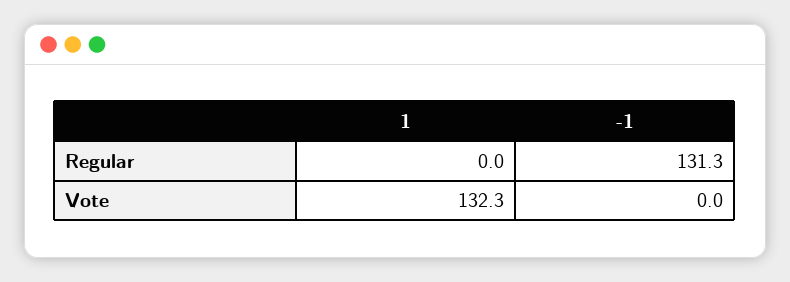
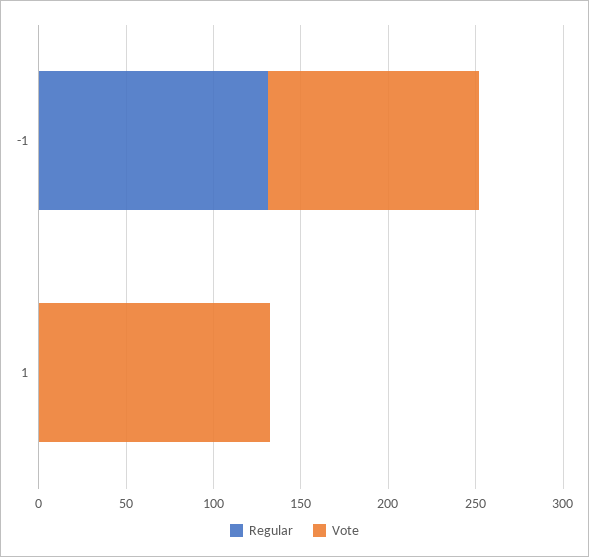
  {
    "Regular": {
      "1": 0,
      "-1": 131.3
    },
    "Vote": {
      "1": 132.3,
-     "-1": 0
+     "-1": 120
    }
  }

